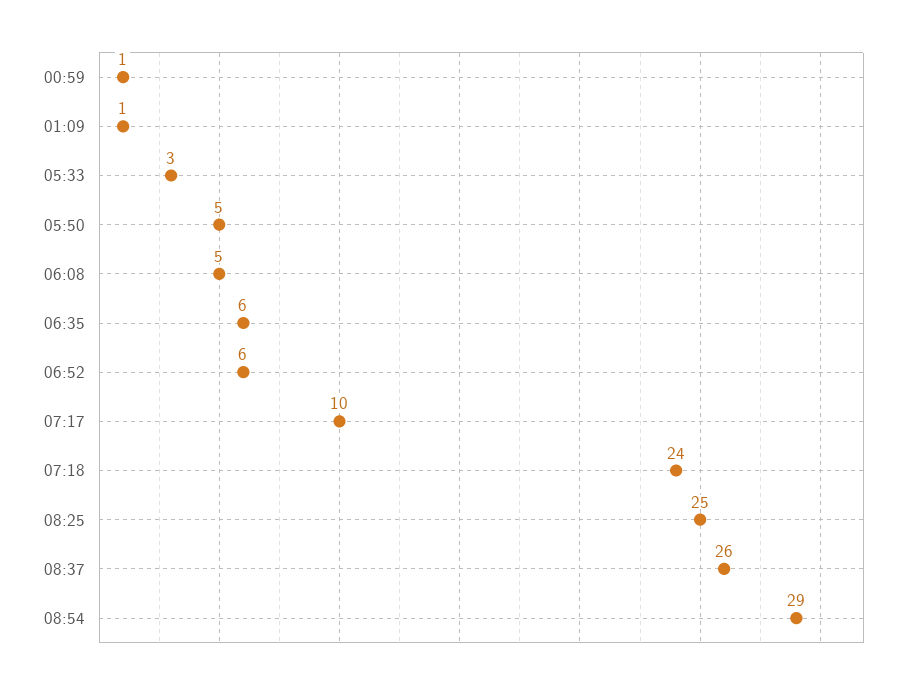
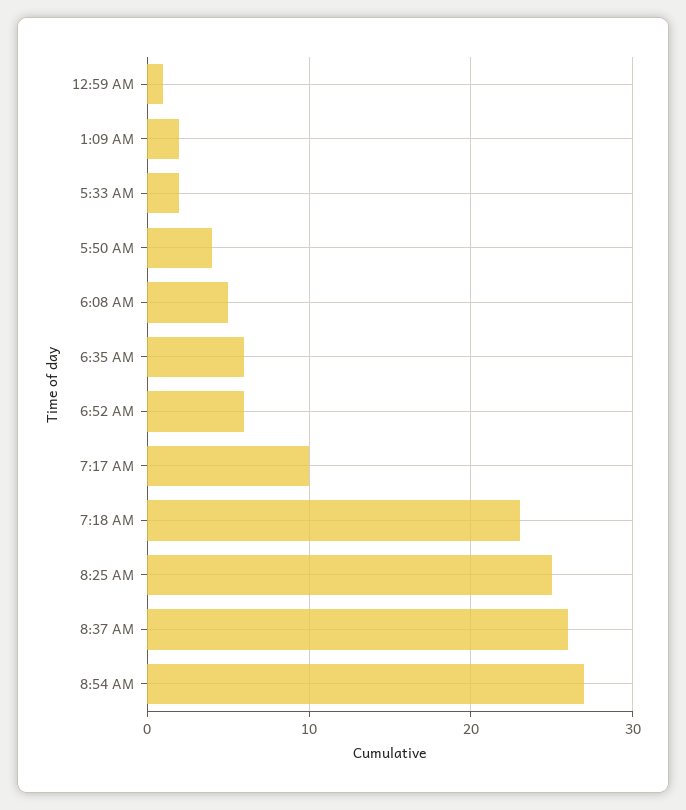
  {
    "00:59": 1,
-   "01:09": 1,
+   "01:09": 2,
-   "05:33": 3,
+   "05:33": 2,
-   "05:50": 5,
+   "05:50": 4,
    "06:08": 5,
    "06:35": 6,
    "06:52": 6,
    "07:17": 10,
-   "07:18": 24,
+   "07:18": 23,
    "08:25": 25,
    "08:37": 26,
-   "08:54": 29
+   "08:54": 27
  }

